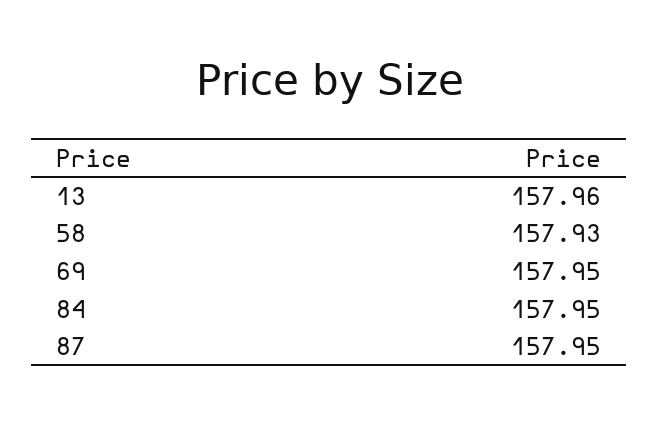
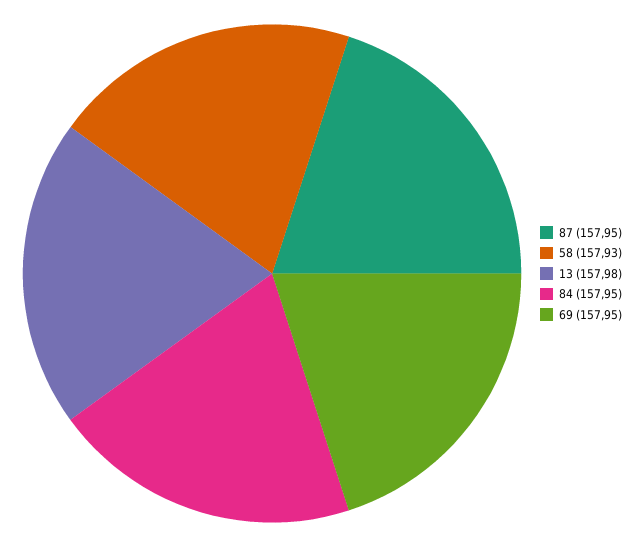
  {
-   "13": 157.96,
+   "13": 157.98,
    "58": 157.93,
    "69": 157.95,
    "84": 157.95,
    "87": 157.95
  }

